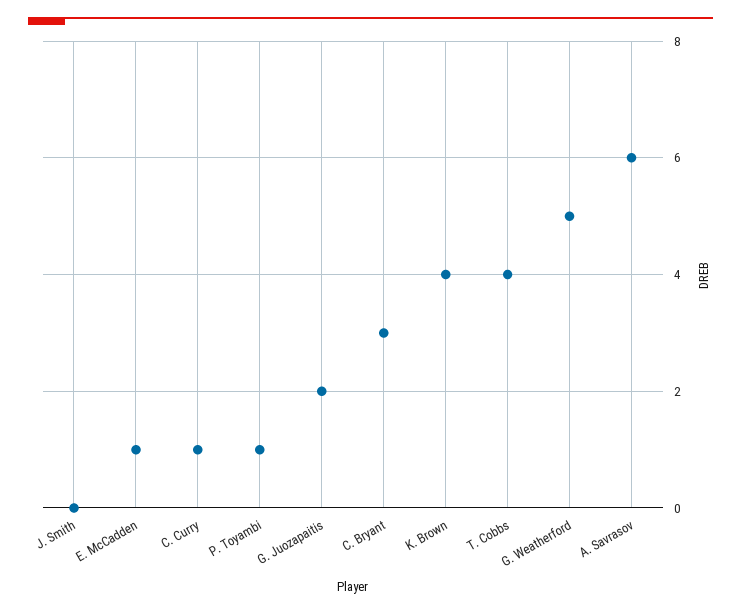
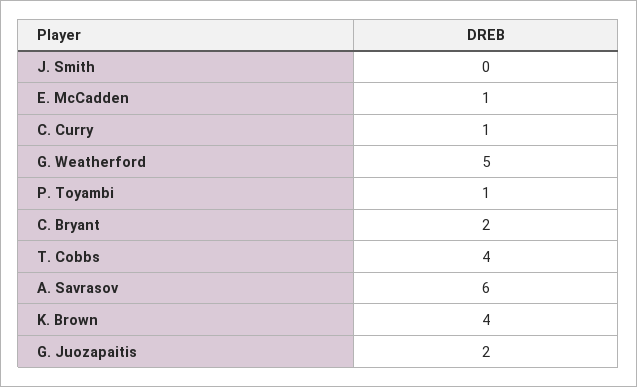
  {
    "J. Smith": 0,
    "E. McCadden": 1,
    "C. Curry": 1,
    "P. Toyambi": 1,
    "G. Juozapaitis": 2,
-   "C. Bryant": 3,
+   "C. Bryant": 2,
    "K. Brown": 4,
    "T. Cobbs": 4,
    "G. Weatherford": 5,
    "A. Savrasov": 6
  }

